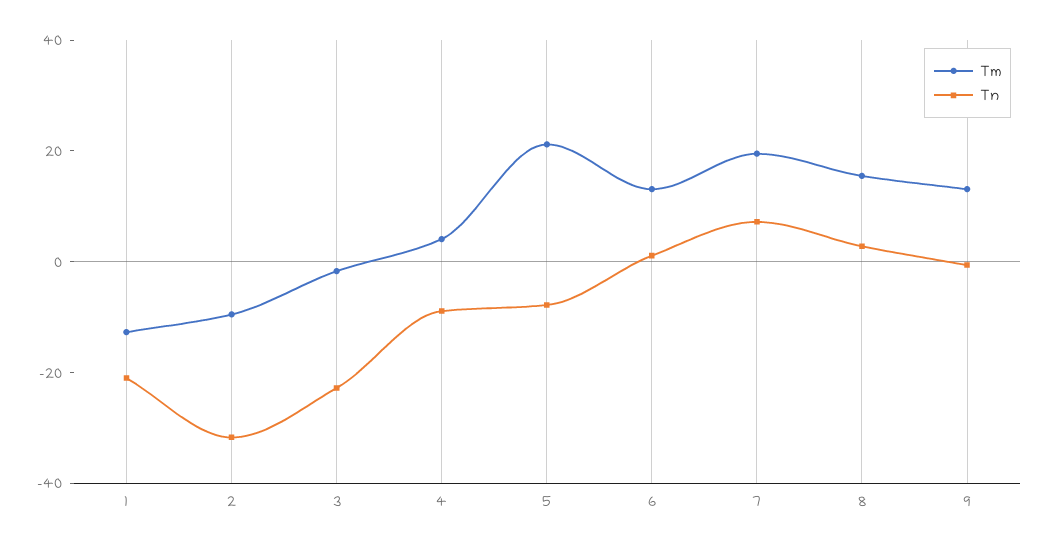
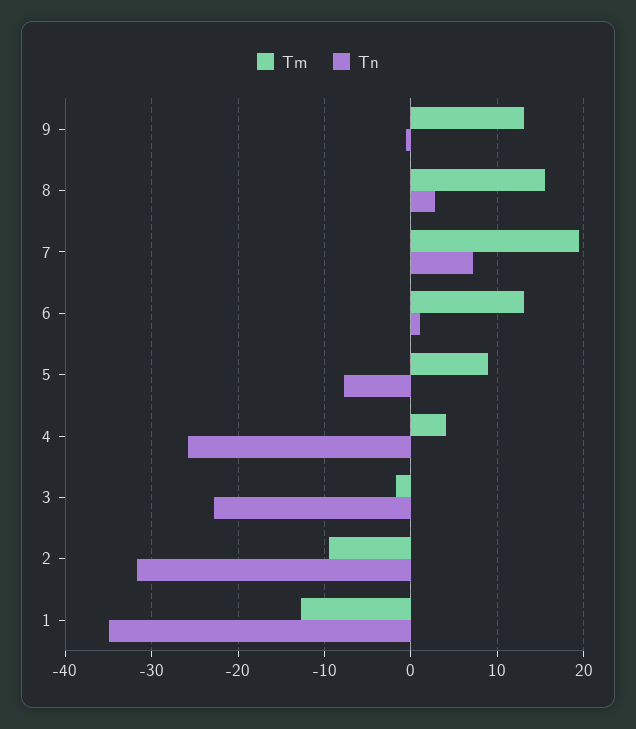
  {
    "Tm": {
      "1": -13,
      "2": -10,
      "3": -2,
      "4": 4,
-     "5": 20,
+     "5": 9,
      "6": 13,
      "7": 20,
      "8": 16,
      "9": 13
    },
    "Tn": {
-     "1": -20,
+     "1": -35,
      "2": -32,
      "3": -23,
-     "4": -10,
+     "4": -26,
      "5": -8,
      "6": 1,
      "7": 7,
      "8": 3,
      "9": -1
    }
  }

